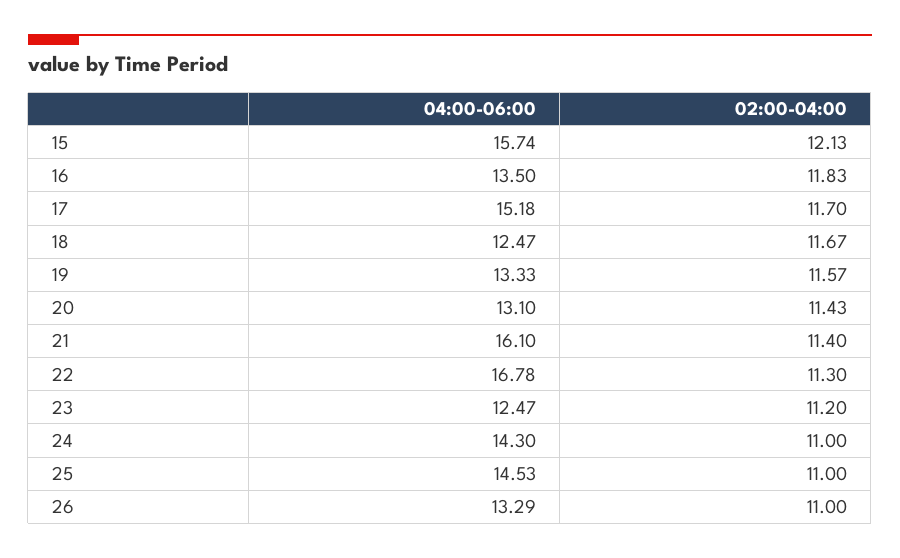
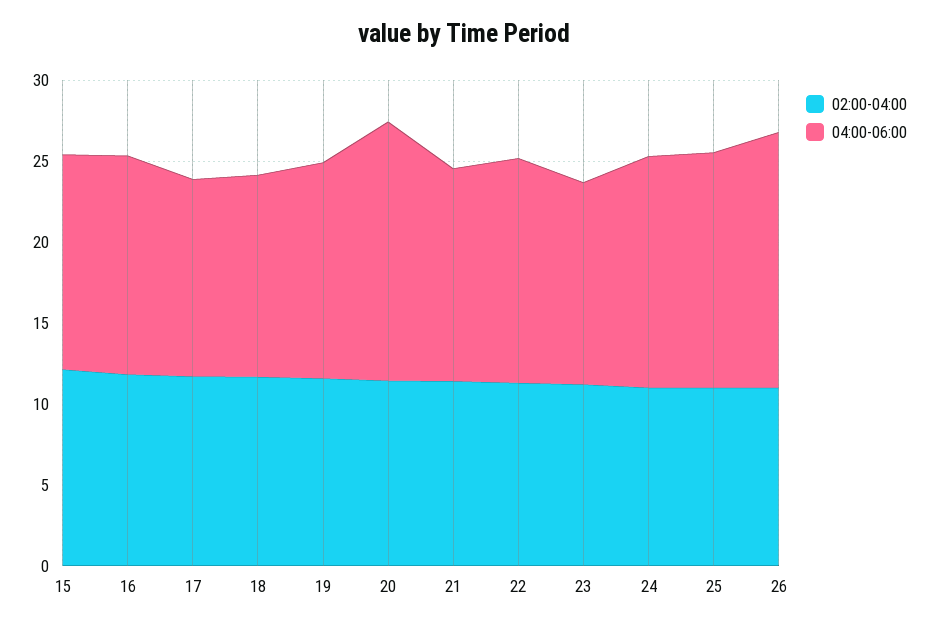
  {
    "04:00-06:00": {
-     "15": 15.74,
+     "15": 13,
      "16": 13.5,
-     "17": 15.18,
+     "17": 12,
      "18": 12.47,
      "19": 13.33,
-     "20": 13.1,
+     "20": 16,
-     "21": 16.1,
+     "21": 13,
-     "22": 16.78,
+     "22": 14,
      "23": 12.47,
      "24": 14.3,
      "25": 14.53,
-     "26": 13.29
+     "26": 16
    },
    "02:00-04:00": {
      "15": 12.13,
      "16": 11.83,
      "17": 11.7,
      "18": 11.67,
      "19": 11.57,
      "20": 11.43,
      "21": 11.4,
      "22": 11.3,
      "23": 11.2,
      "24": 11,
      "25": 11,
      "26": 11
    }
  }

